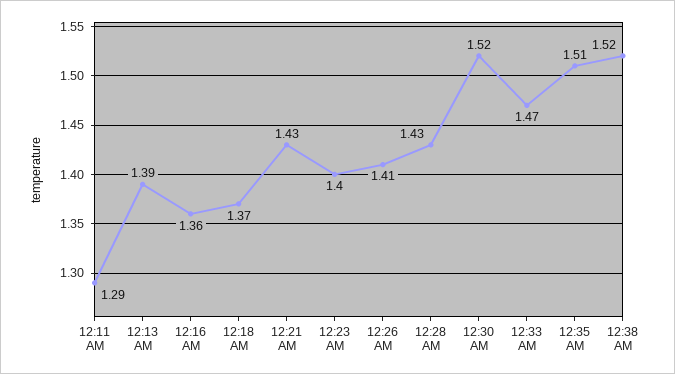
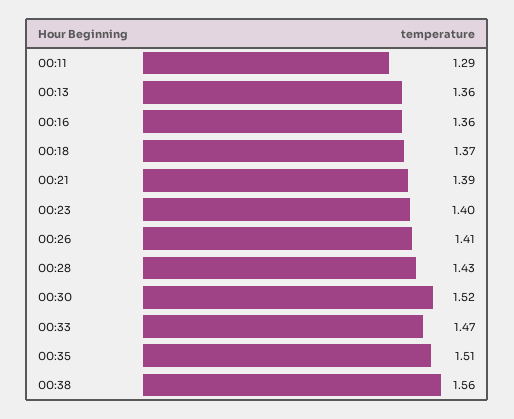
  {
    "12:11 AM": 1.29,
-   "12:13 AM": 1.39,
+   "12:13 AM": 1.36,
    "12:16 AM": 1.36,
    "12:18 AM": 1.37,
-   "12:21 AM": 1.43,
+   "12:21 AM": 1.39,
    "12:23 AM": 1.4,
    "12:26 AM": 1.41,
    "12:28 AM": 1.43,
    "12:30 AM": 1.52,
    "12:33 AM": 1.47,
    "12:35 AM": 1.51,
-   "12:38 AM": 1.52
+   "12:38 AM": 1.56
  }

